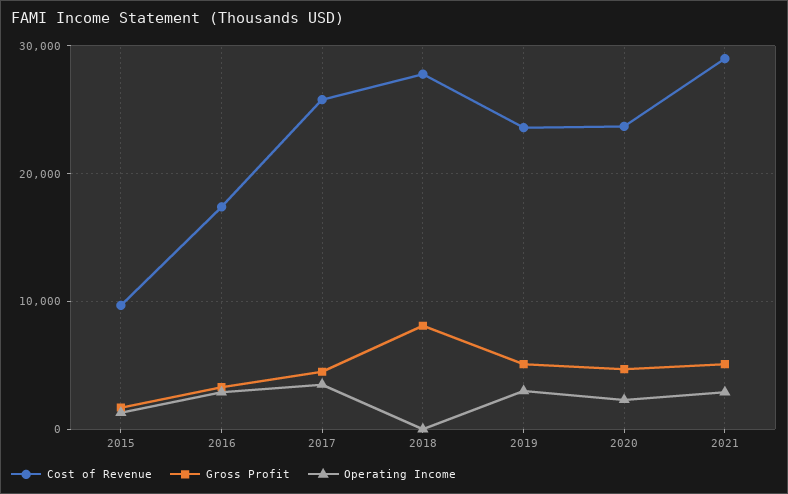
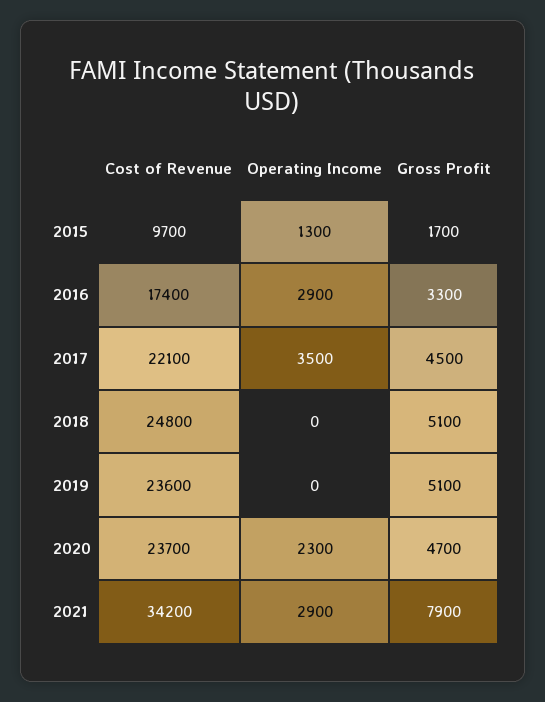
  {
    "Cost of Revenue": {
      "2015": 9700,
      "2016": 17400,
-     "2017": 26000,
+     "2017": 22100,
-     "2018": 28000,
+     "2018": 24800,
      "2019": 23600,
      "2020": 23700,
-     "2021": 29000
+     "2021": 34200
    },
    "Gross Profit": {
      "2015": 1700,
      "2016": 3300,
      "2017": 4500,
-     "2018": 8000,
+     "2018": 5100,
      "2019": 5100,
      "2020": 4700,
-     "2021": 5000
+     "2021": 7900
    },
    "Operating Income": {
      "2015": 1300,
      "2016": 2900,
      "2017": 3500,
      "2018": 0,
-     "2019": 3000,
+     "2019": 0,
      "2020": 2300,
      "2021": 2900
    }
  }

